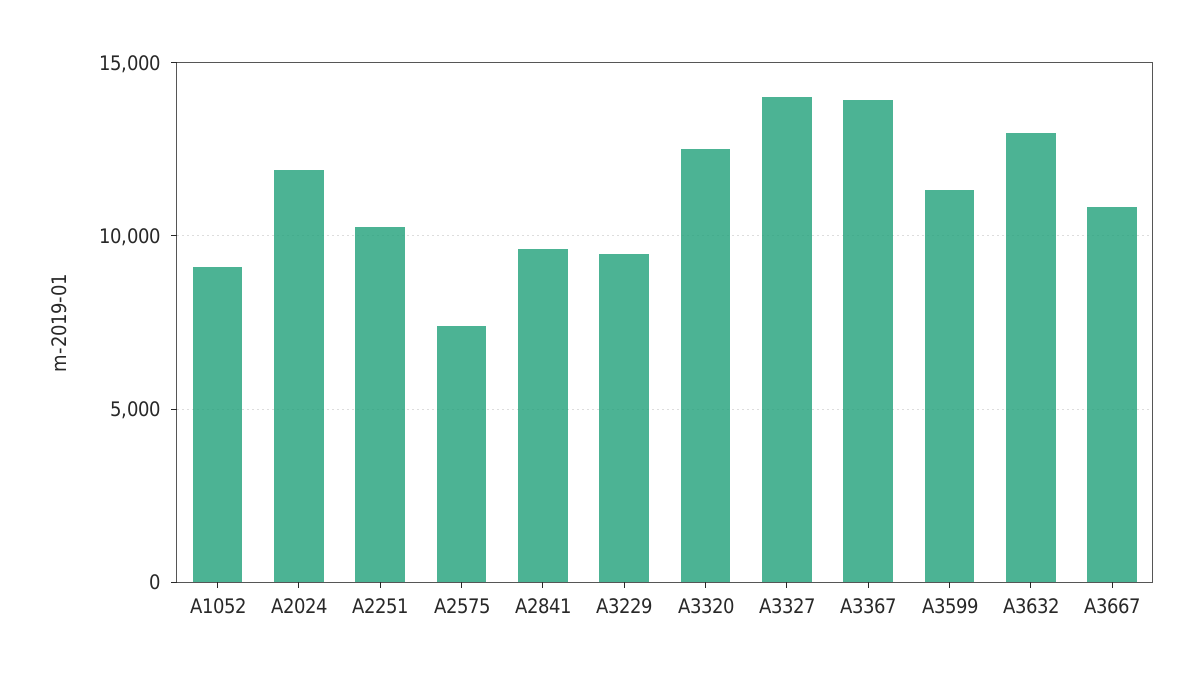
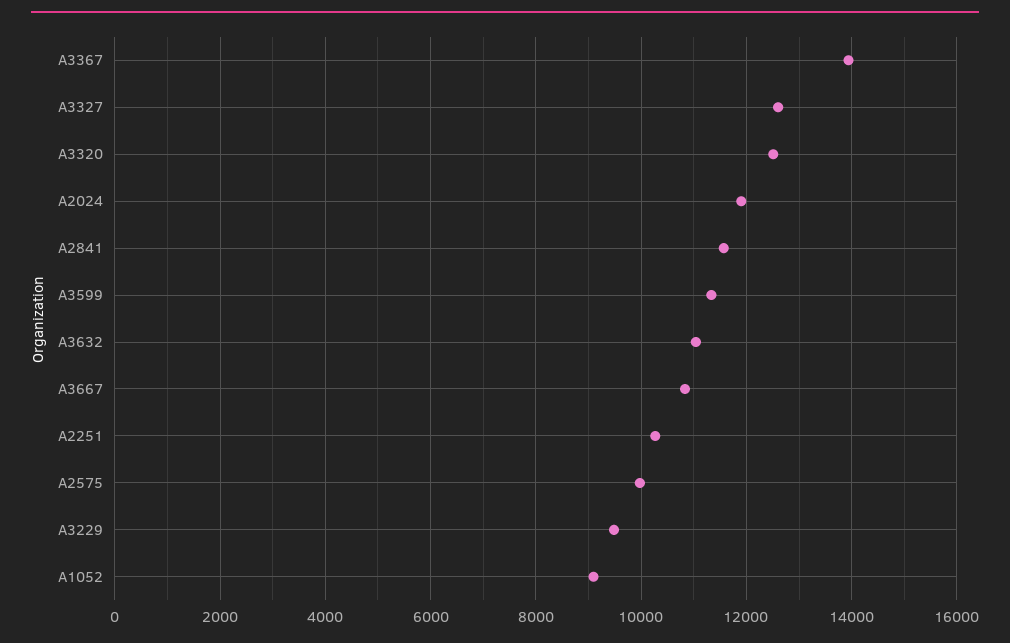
  {
    "A1052": 9000,
    "A2024": 12000,
    "A2251": 10200,
-   "A2575": 7500,
+   "A2575": 10000,
-   "A2841": 9500,
+   "A2841": 11600,
    "A3229": 9400,
    "A3320": 12600,
-   "A3327": 14000,
+   "A3327": 12600,
    "A3367": 14000,
    "A3599": 11400,
-   "A3632": 13000,
+   "A3632": 11000,
    "A3667": 10800
  }

